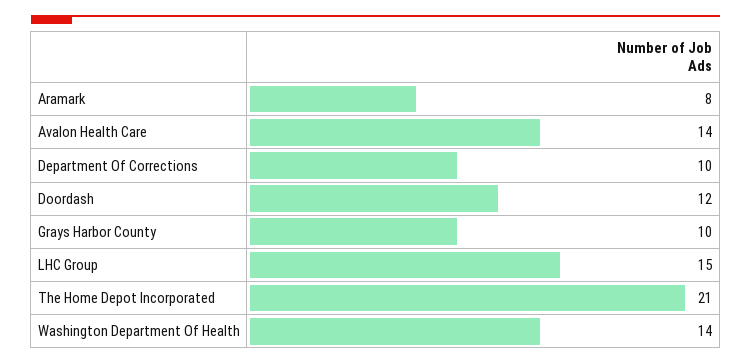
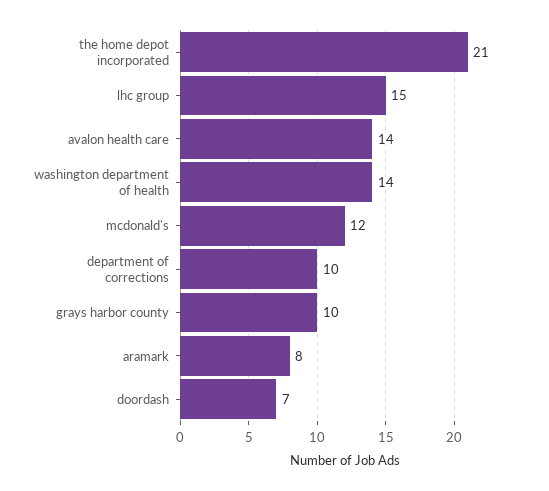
  {
    "Aramark": 8,
    "Avalon Health Care": 14,
    "Department Of Corrections": 10,
-   "Doordash": 12,
+   "Doordash": 7,
    "Grays Harbor County": 10,
    "LHC Group": 15,
    "The Home Depot Incorporated": 21,
-   "Washington Department Of Health": 14
+   "Washington Department Of Health": 14,
+   "mcdonald's": 12
  }

